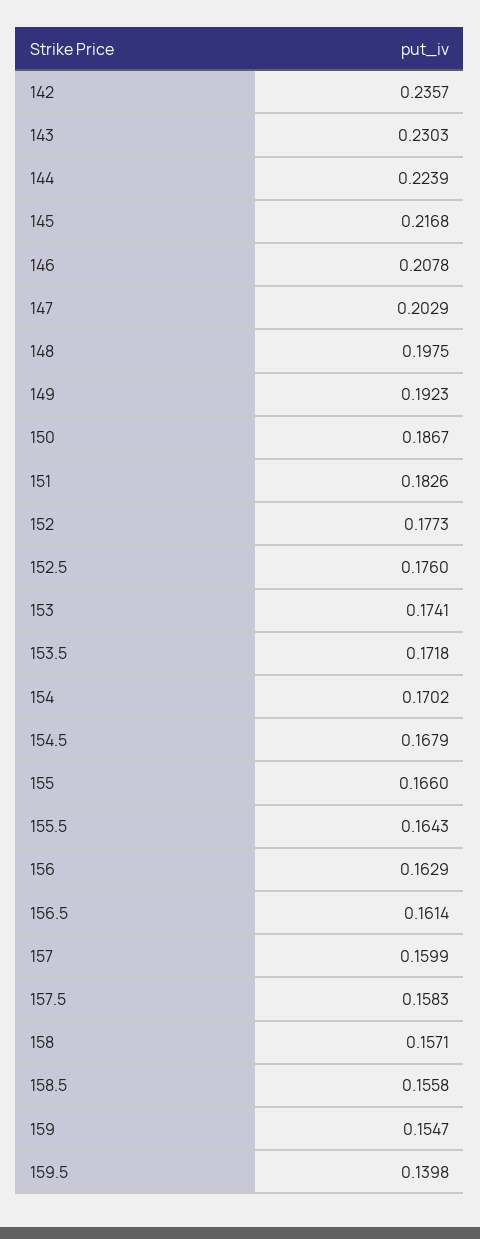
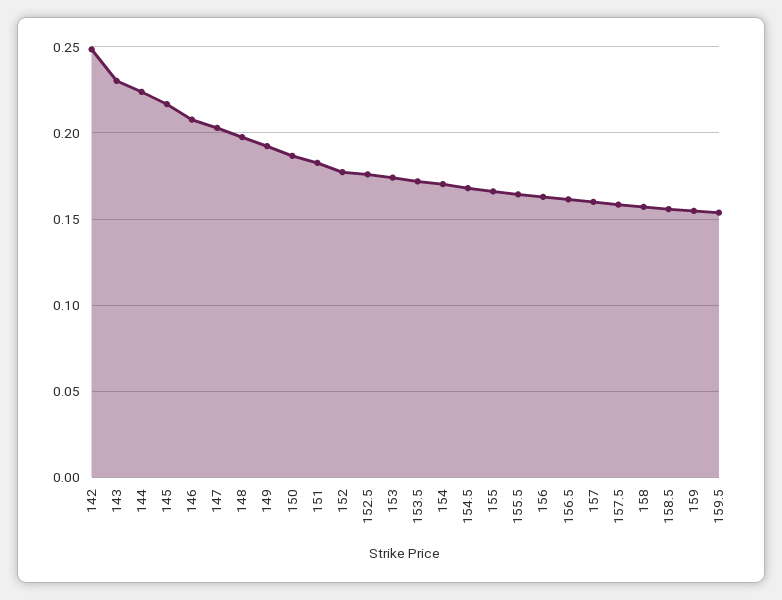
  {
-   "142": 0.2357,
+   "142": 0.25,
    "143": 0.2303,
    "144": 0.2239,
    "145": 0.2168,
    "146": 0.2078,
    "147": 0.2029,
    "148": 0.1975,
    "149": 0.1923,
    "150": 0.1867,
    "151": 0.1826,
    "152": 0.1773,
    "152.5": 0.176,
    "153": 0.1741,
    "153.5": 0.1718,
    "154": 0.1702,
    "154.5": 0.1679,
    "155": 0.166,
    "155.5": 0.1643,
    "156": 0.1629,
    "156.5": 0.1614,
    "157": 0.1599,
    "157.5": 0.1583,
    "158": 0.1571,
    "158.5": 0.1558,
    "159": 0.1547,
-   "159.5": 0.1398
+   "159.5": 0.155
  }

